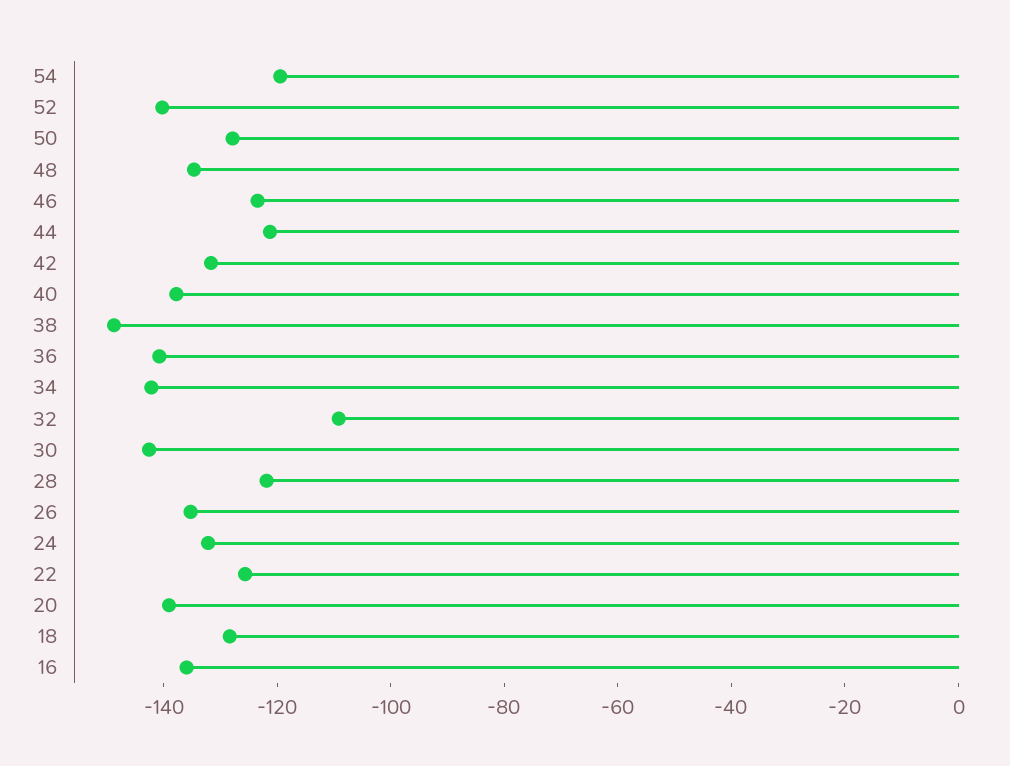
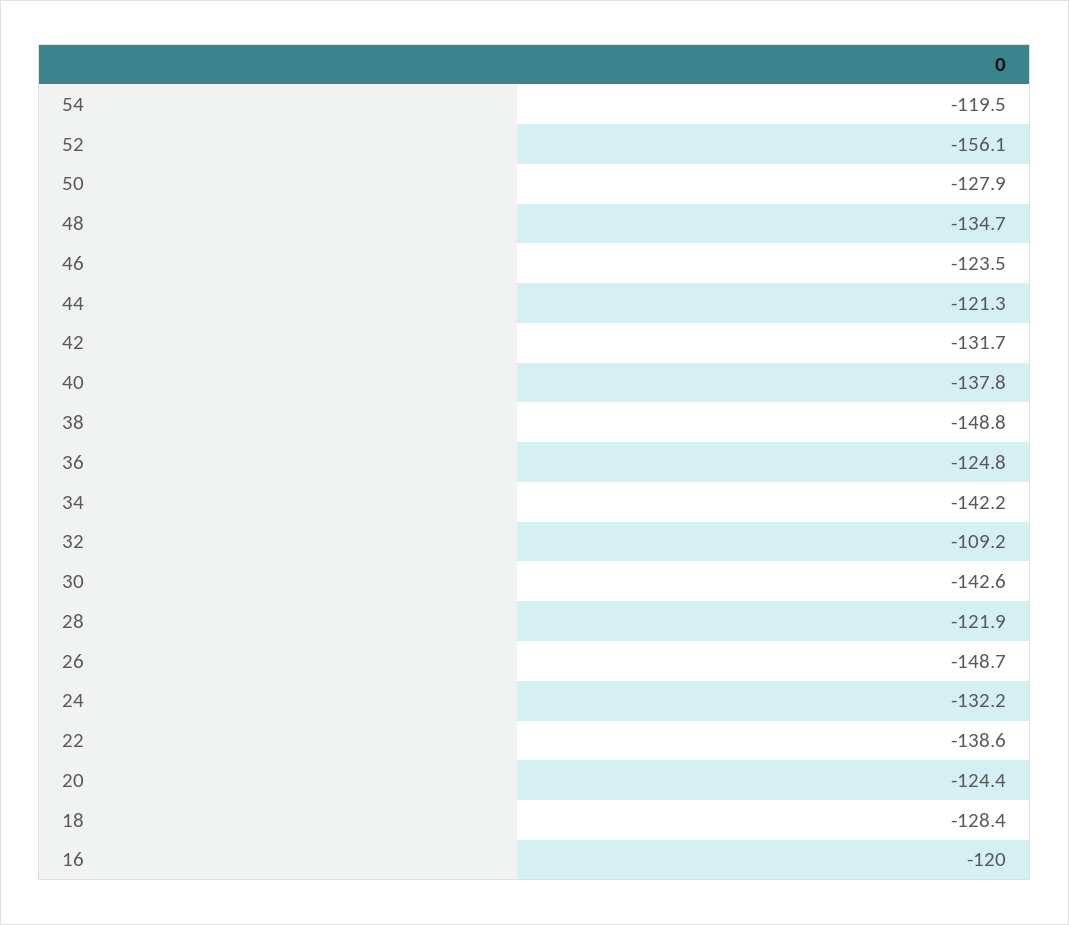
  {
    "54": -119.5,
-   "52": -140,
+   "52": -156.1,
    "50": -127.9,
    "48": -134.7,
    "46": -123.5,
    "44": -121.3,
    "42": -131.7,
    "40": -137.8,
    "38": -148.8,
-   "36": -140,
+   "36": -124.8,
    "34": -142.2,
    "32": -109.2,
    "30": -142.6,
    "28": -121.9,
-   "26": -135,
+   "26": -148.7,
    "24": -132.2,
-   "22": -125,
+   "22": -138.6,
-   "20": -140,
+   "20": -124.4,
    "18": -128.4,
-   "16": -135
+   "16": -120
  }

